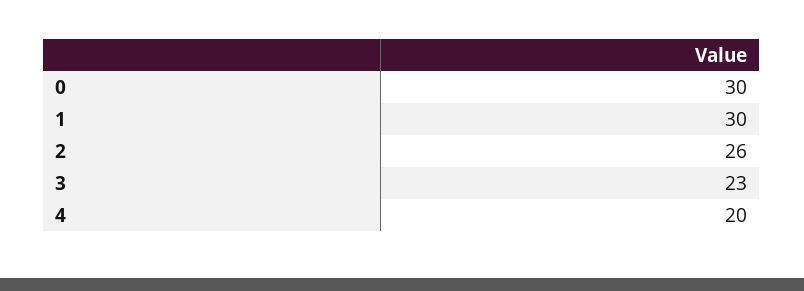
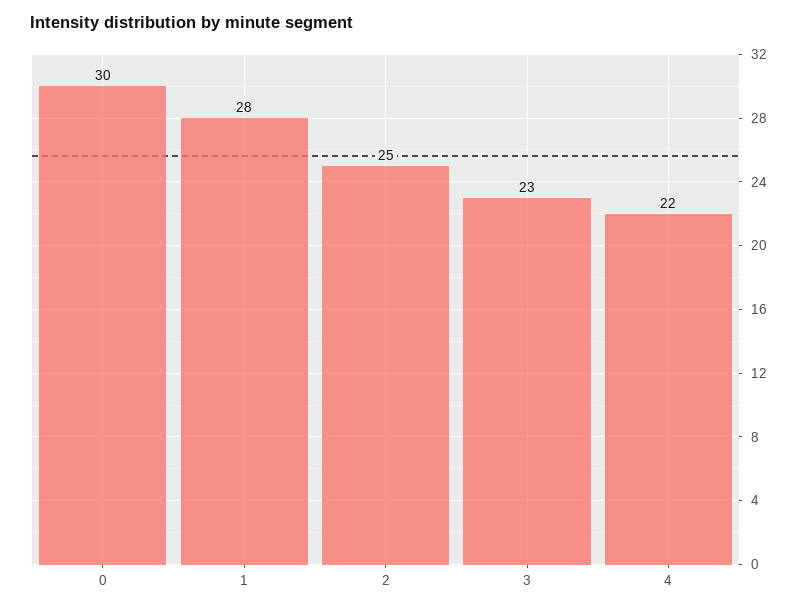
  {
    "0": 30,
-   "1": 30,
+   "1": 28,
-   "2": 26,
+   "2": 25,
    "3": 23,
-   "4": 20
+   "4": 22
  }

